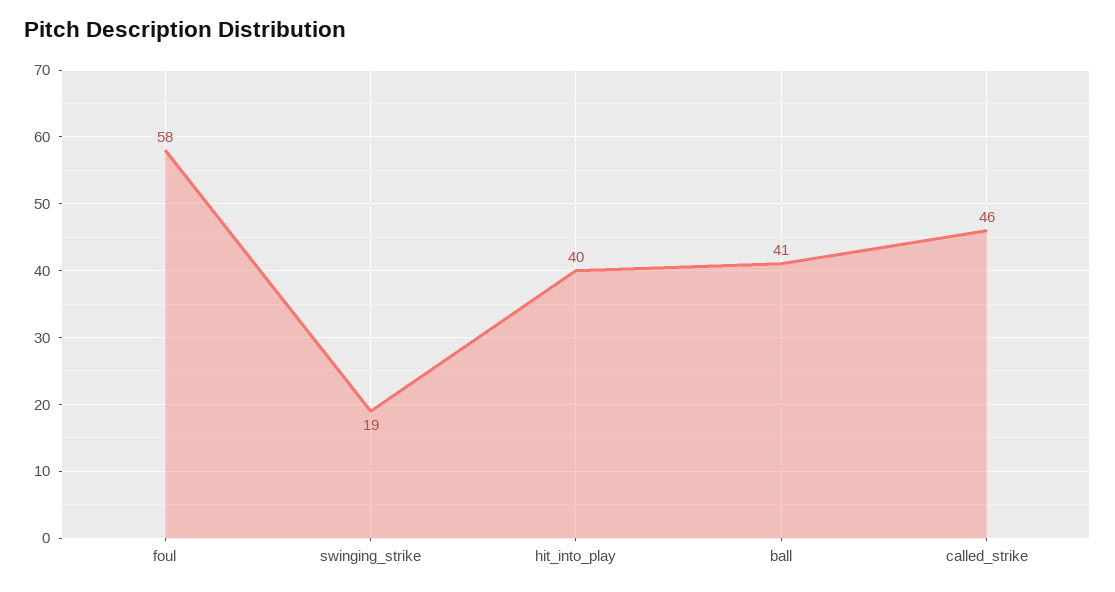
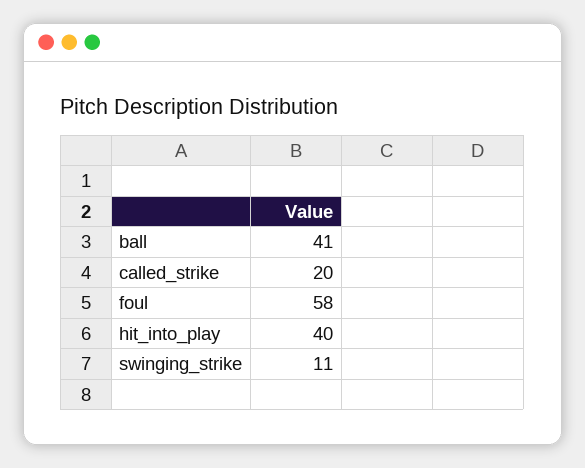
  {
    "foul": 58,
-   "swinging_strike": 19,
+   "swinging_strike": 11,
    "hit_into_play": 40,
    "ball": 41,
-   "called_strike": 46
+   "called_strike": 20
  }

